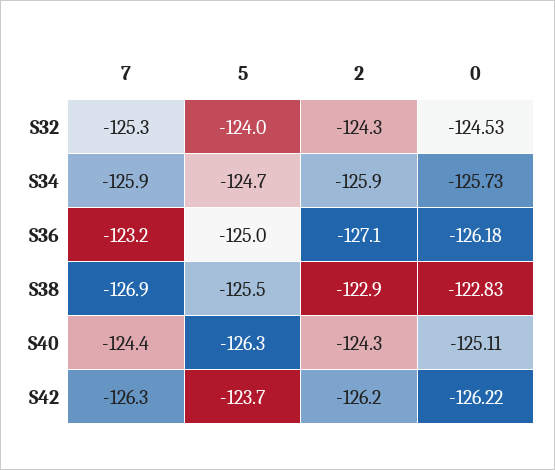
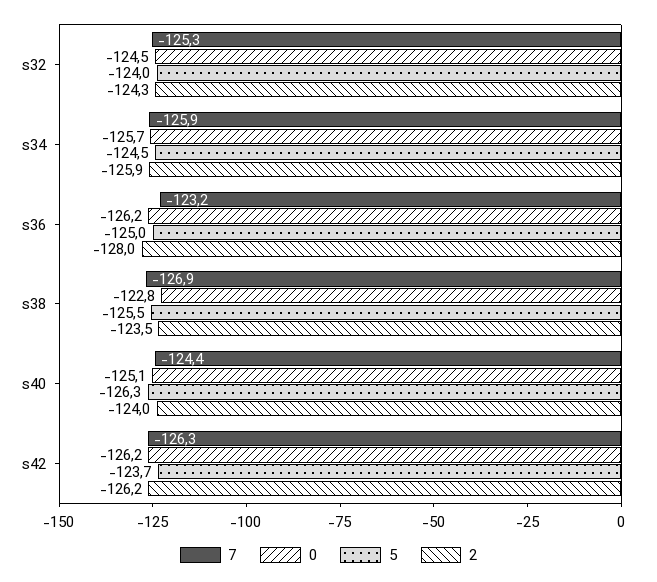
  {
    "7": {
      "S32": -125.3,
      "S34": -125.9,
      "S36": -123.2,
      "S38": -126.9,
      "S40": -124.4,
      "S42": -126.3
    },
    "5": {
      "S32": -124,
-     "S34": -124.7,
+     "S34": -124.5,
      "S36": -125,
      "S38": -125.5,
      "S40": -126.3,
      "S42": -123.7
    },
    "2": {
      "S32": -124.3,
      "S34": -125.9,
-     "S36": -127.1,
+     "S36": -128,
-     "S38": -122.9,
+     "S38": -123.5,
-     "S40": -124.3,
+     "S40": -124,
      "S42": -126.2
    },
    "0": {
      "S32": -124.53,
      "S34": -125.73,
      "S36": -126.18,
      "S38": -122.83,
      "S40": -125.11,
      "S42": -126.22
    }
  }

